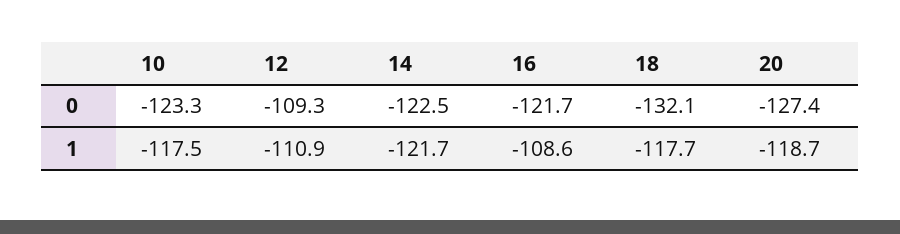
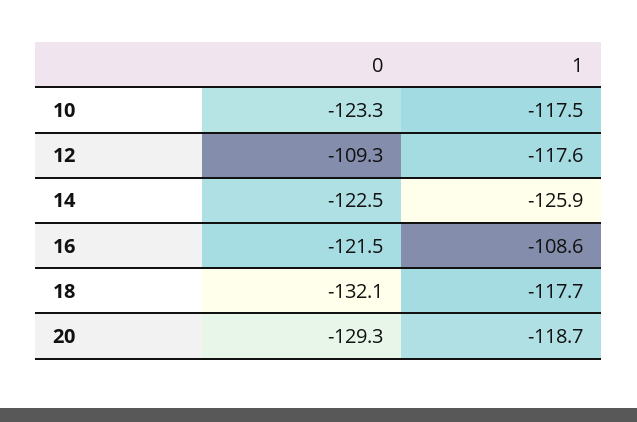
  {
    "10": {
      "0": -123.3,
      "1": -117.5
    },
    "12": {
      "0": -109.3,
-     "1": -110.9
+     "1": -117.6
    },
    "14": {
      "0": -122.5,
-     "1": -121.7
+     "1": -125.9
    },
    "16": {
-     "0": -121.7,
+     "0": -121.5,
      "1": -108.6
    },
    "18": {
      "0": -132.1,
      "1": -117.7
    },
    "20": {
-     "0": -127.4,
+     "0": -129.3,
      "1": -118.7
    }
  }

